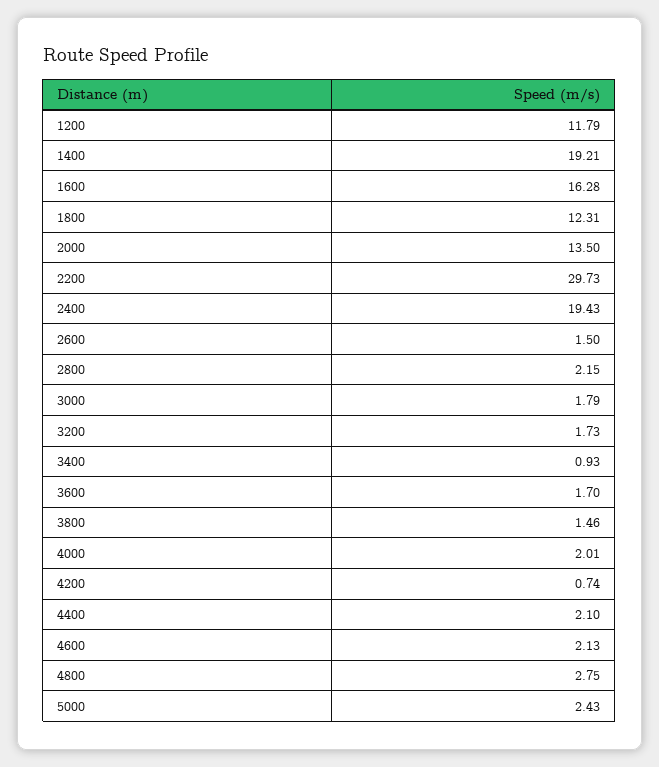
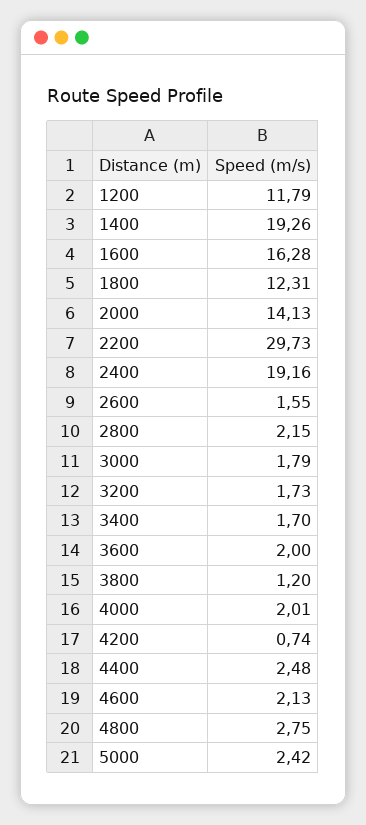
  {
    "1200": 11.79,
-   "1400": 19.21,
+   "1400": 19.26,
    "1600": 16.28,
    "1800": 12.31,
-   "2000": 13.5,
+   "2000": 14.13,
    "2200": 29.73,
-   "2400": 19.43,
+   "2400": 19.16,
-   "2600": 1.5,
+   "2600": 1.55,
    "2800": 2.15,
    "3000": 1.79,
    "3200": 1.73,
-   "3400": 0.93,
+   "3400": 1.7,
-   "3600": 1.7,
+   "3600": 2,
-   "3800": 1.46,
+   "3800": 1.2,
    "4000": 2.01,
    "4200": 0.74,
-   "4400": 2.1,
+   "4400": 2.48,
    "4600": 2.13,
    "4800": 2.75,
-   "5000": 2.43
+   "5000": 2.42
  }

